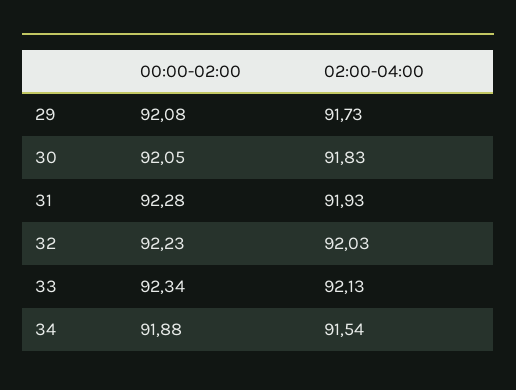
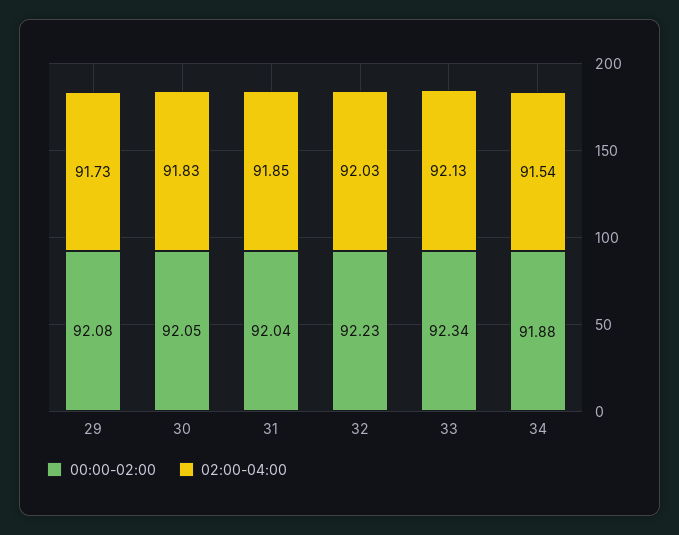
  {
    "00:00-02:00": {
      "29": 92.08,
      "30": 92.05,
-     "31": 92.28,
+     "31": 92.04,
      "32": 92.23,
      "33": 92.34,
      "34": 91.88
    },
    "02:00-04:00": {
      "29": 91.73,
      "30": 91.83,
-     "31": 91.93,
+     "31": 91.85,
      "32": 92.03,
      "33": 92.13,
      "34": 91.54
    }
  }

